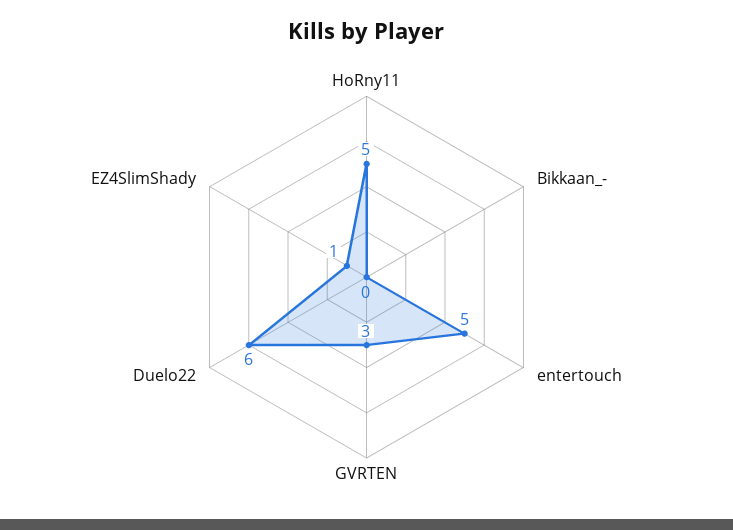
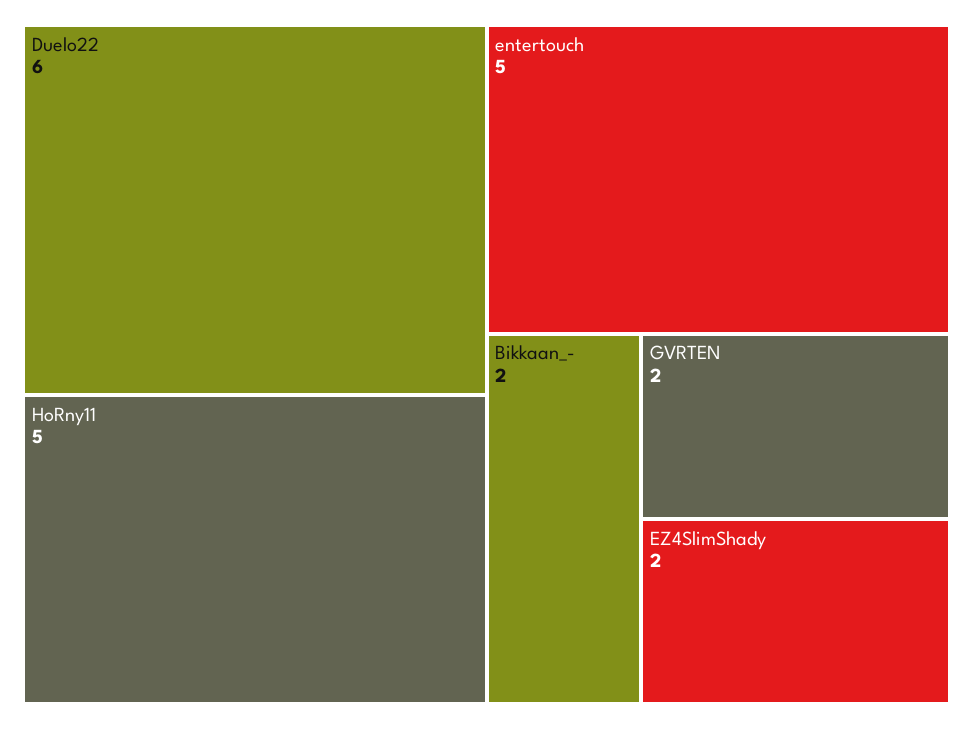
  {
    "HoRny11": 5,
-   "Bikkaan_-": 0,
+   "Bikkaan_-": 2,
    "entertouch": 5,
-   "GVRTEN": 3,
+   "GVRTEN": 2,
    "Duelo22": 6,
-   "EZ4SlimShady": 1
+   "EZ4SlimShady": 2
  }

